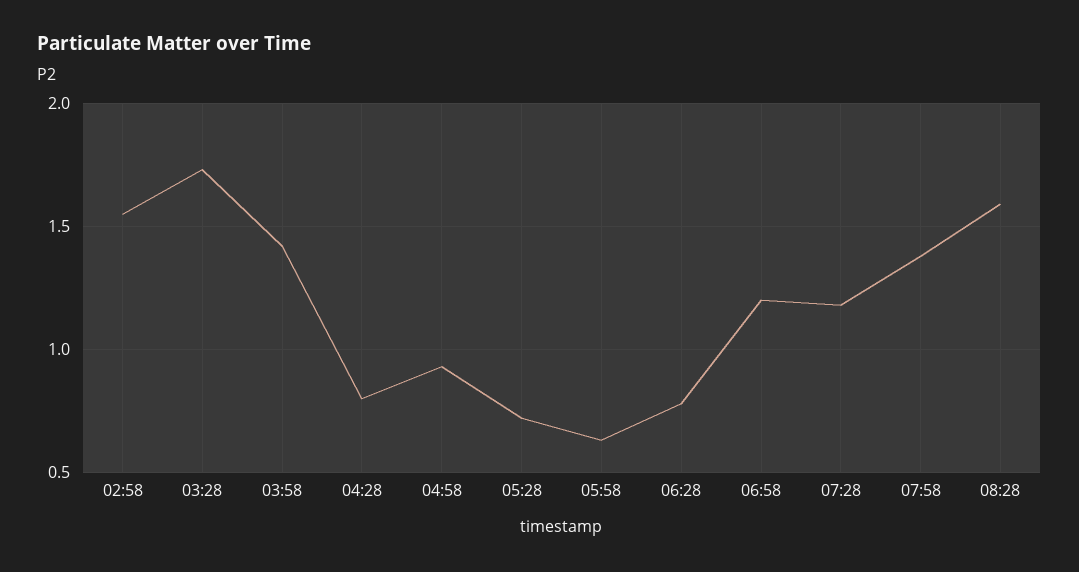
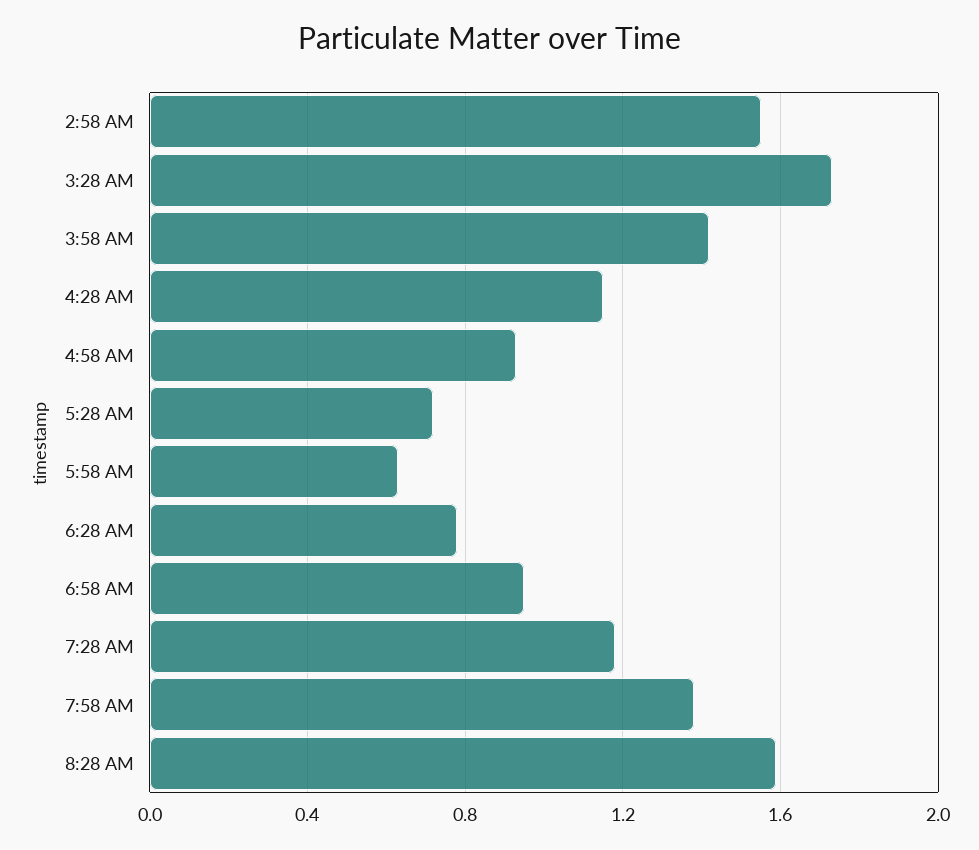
  {
    "02:58": 1.55,
    "03:28": 1.75,
    "03:58": 1.4,
-   "04:28": 0.8,
+   "04:28": 1.15,
    "04:58": 0.95,
    "05:28": 0.7,
    "05:58": 0.65,
    "06:28": 0.8,
-   "06:58": 1.2,
+   "06:58": 0.95,
    "07:28": 1.2,
    "07:58": 1.4,
    "08:28": 1.6
  }

